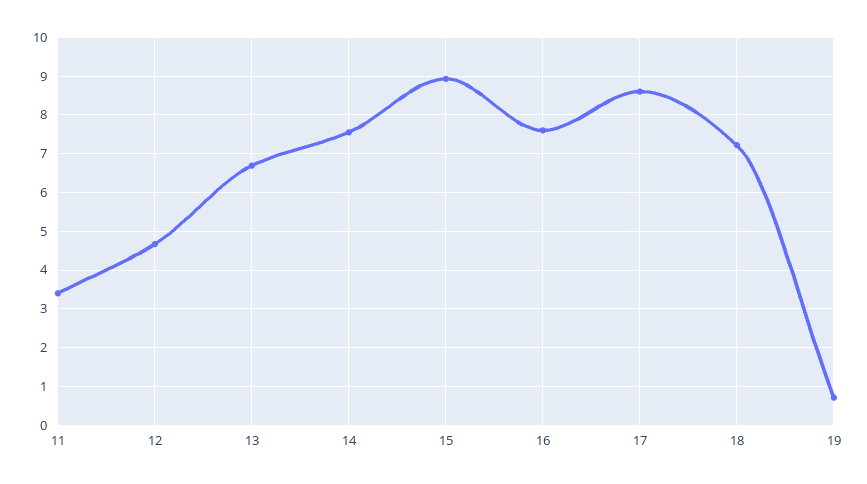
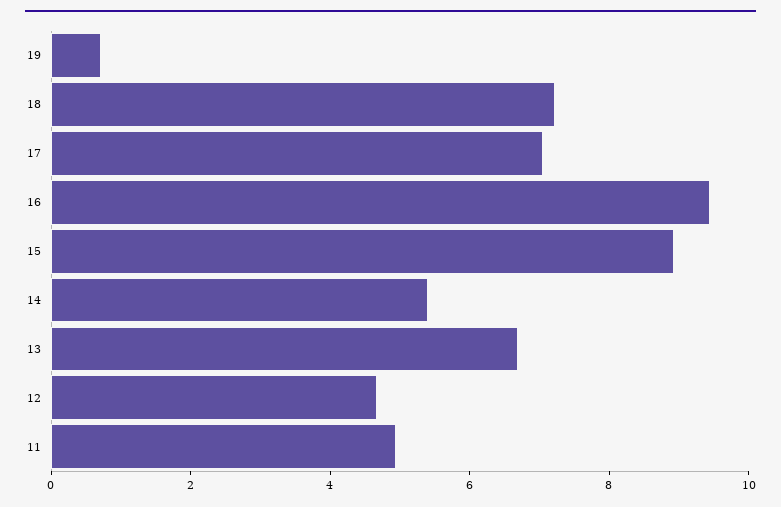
  {
-   "11": 3.4,
+   "11": 5,
    "12": 4.6,
    "13": 6.6,
-   "14": 7.6,
+   "14": 5.5,
    "15": 9,
-   "16": 7.6,
+   "16": 9.5,
-   "17": 8.6,
+   "17": 7,
    "18": 7.2,
    "19": 0.8
  }

